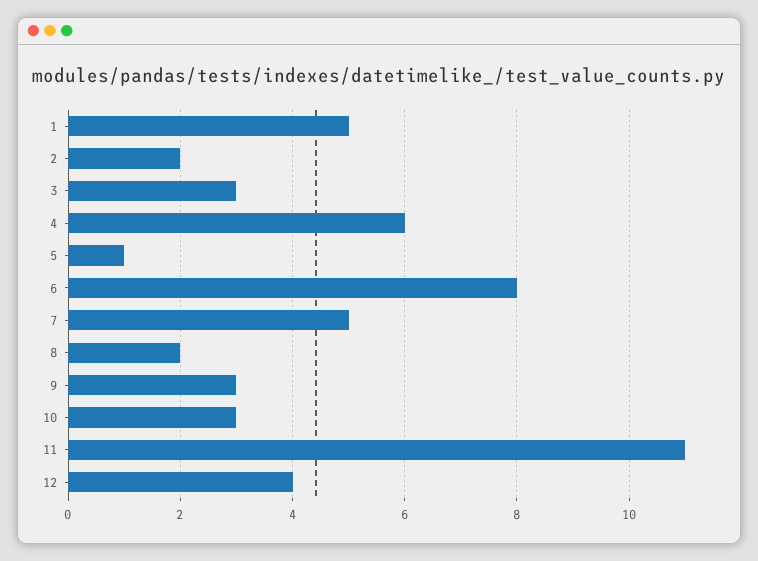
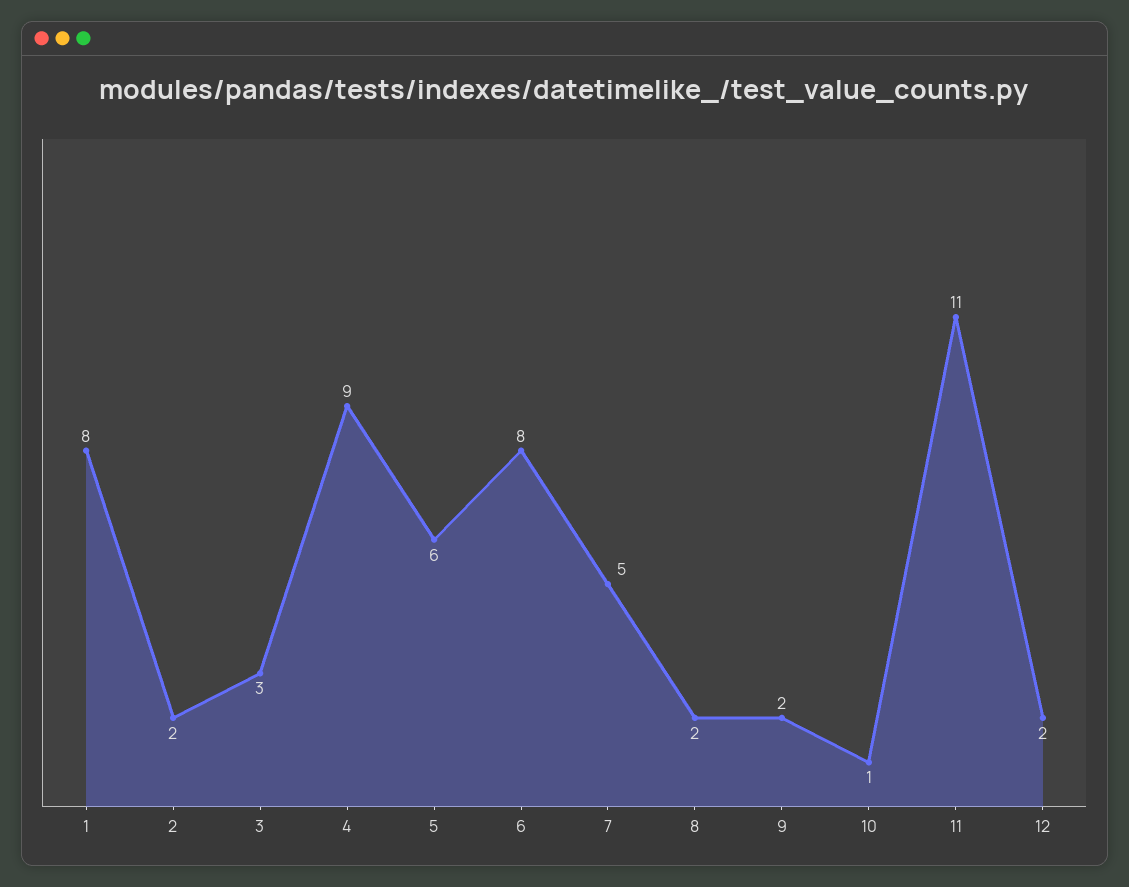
  {
-   "1": 5,
+   "1": 8,
    "2": 2,
    "3": 3,
-   "4": 6,
+   "4": 9,
-   "5": 1,
+   "5": 6,
    "6": 8,
    "7": 5,
    "8": 2,
-   "9": 3,
+   "9": 2,
-   "10": 3,
+   "10": 1,
    "11": 11,
-   "12": 4
+   "12": 2
  }

